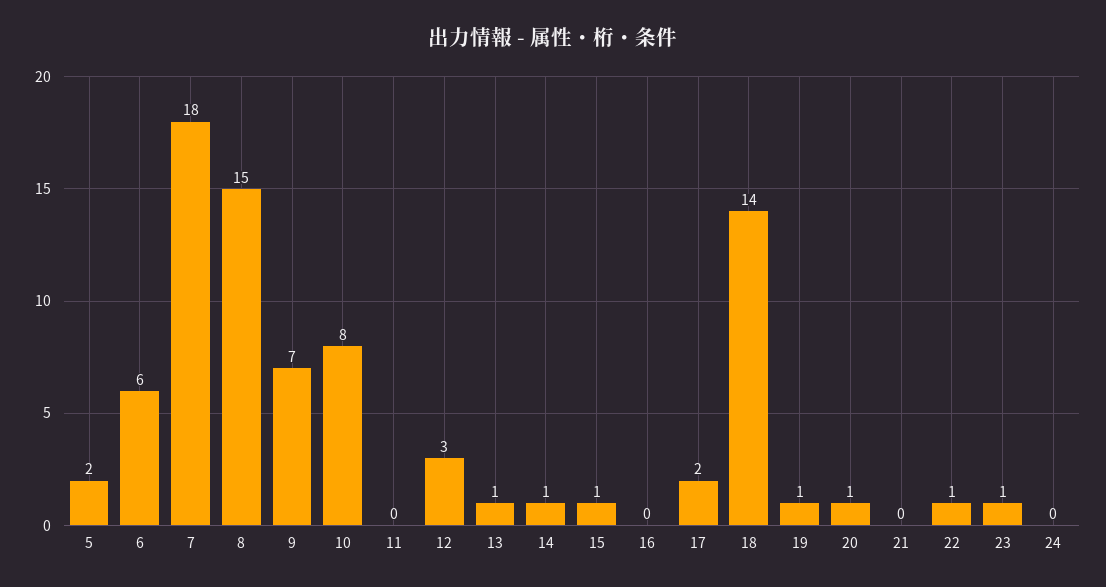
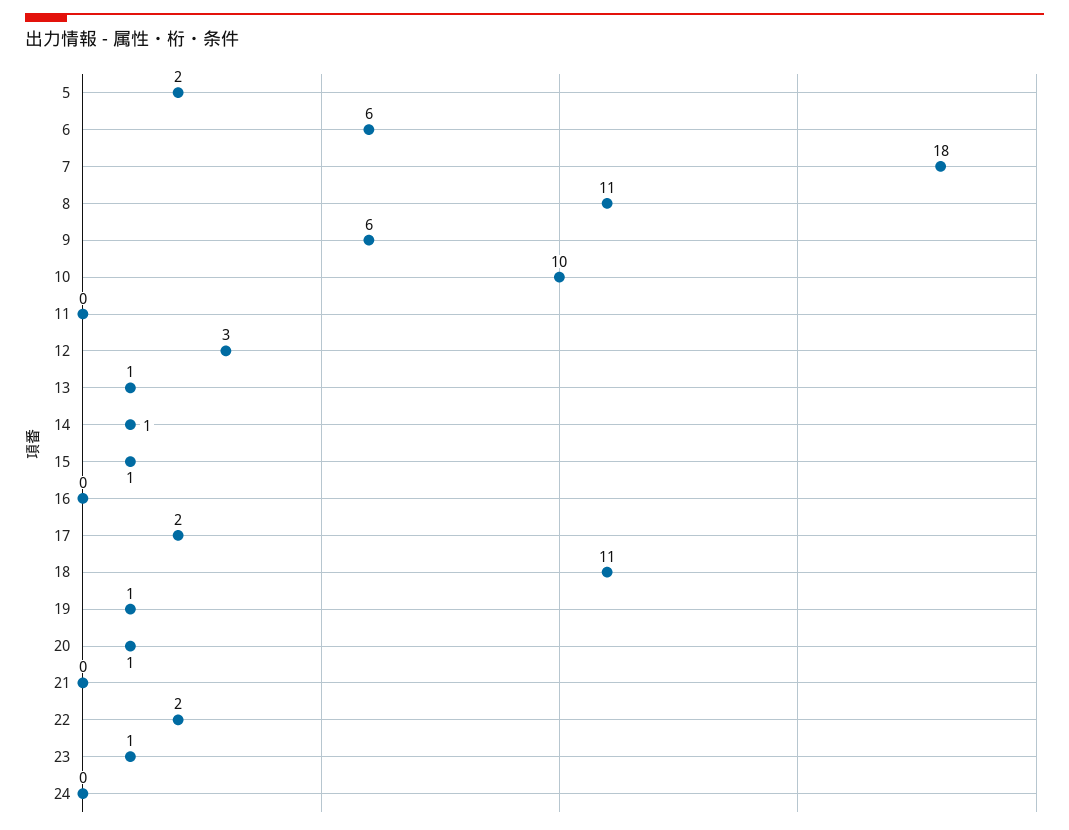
  {
    "5": 2,
    "6": 6,
    "7": 18,
-   "8": 15,
+   "8": 11,
-   "9": 7,
+   "9": 6,
-   "10": 8,
+   "10": 10,
    "11": 0,
    "12": 3,
    "13": 1,
    "14": 1,
    "15": 1,
    "16": 0,
    "17": 2,
-   "18": 14,
+   "18": 11,
    "19": 1,
    "20": 1,
    "21": 0,
-   "22": 1,
+   "22": 2,
    "23": 1,
    "24": 0
  }

